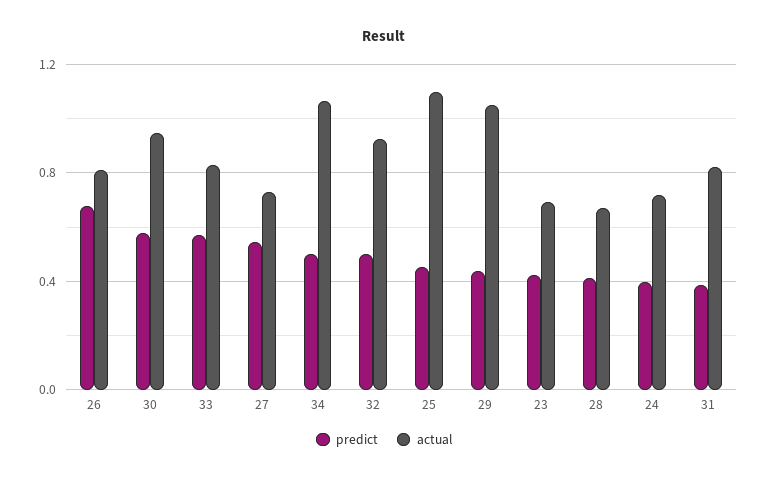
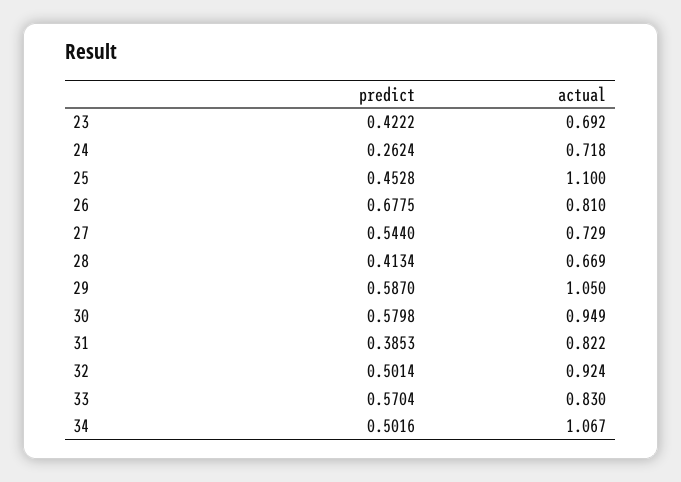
  {
    "predict": {
      "26": 0.6775,
      "30": 0.5798,
      "33": 0.5704,
      "27": 0.544,
      "34": 0.5016,
      "32": 0.5014,
      "25": 0.4528,
-     "29": 0.45,
+     "29": 0.587,
      "23": 0.4222,
      "28": 0.4134,
-     "24": 0.4,
+     "24": 0.2624,
      "31": 0.3853
    },
    "actual": {
      "26": 0.81,
      "30": 0.949,
      "33": 0.83,
      "27": 0.729,
      "34": 1.067,
      "32": 0.924,
      "25": 1.1,
      "29": 1.05,
      "23": 0.692,
      "28": 0.669,
      "24": 0.718,
      "31": 0.822
    }
  }

